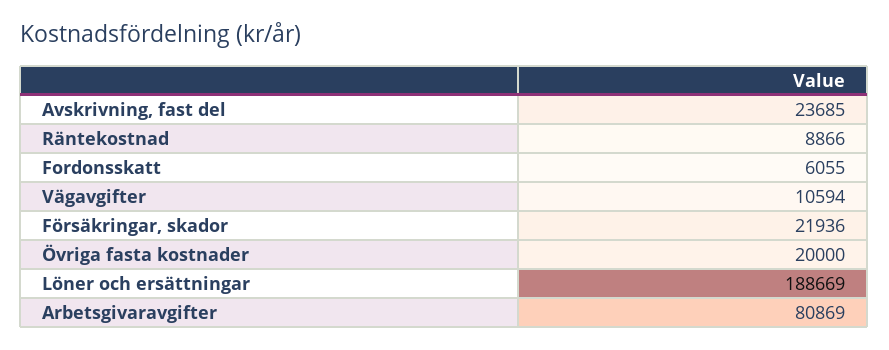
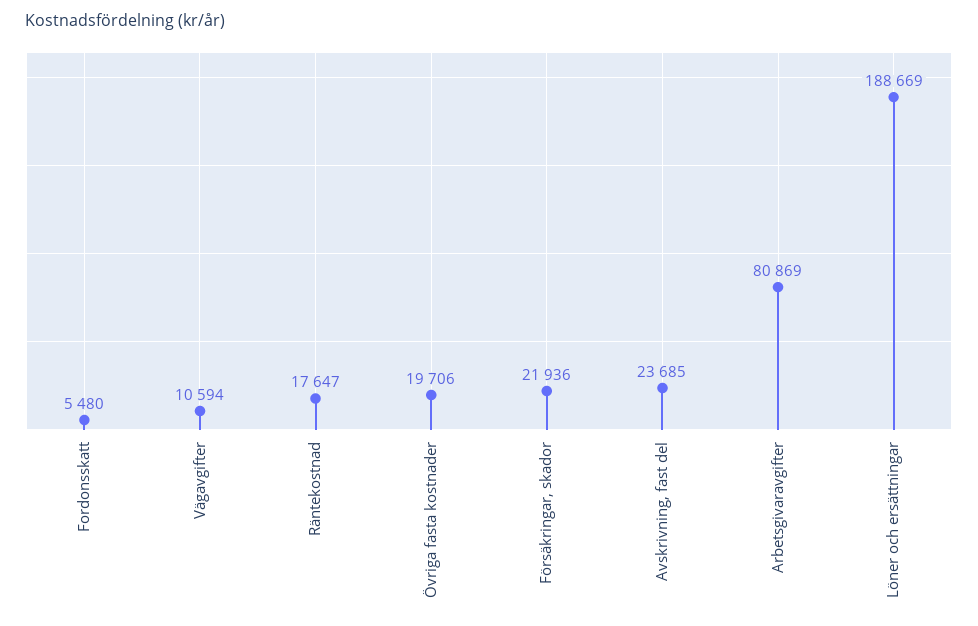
  {
    "Avskrivning, fast del": 23685,
-   "Räntekostnad": 8866,
+   "Räntekostnad": 17647,
-   "Fordonsskatt": 6055,
+   "Fordonsskatt": 5480,
    "Vägavgifter": 10594,
    "Försäkringar, skador": 21936,
-   "Övriga fasta kostnader": 20000,
+   "Övriga fasta kostnader": 19706,
    "Löner och ersättningar": 188669,
    "Arbetsgivaravgifter": 80869
  }

